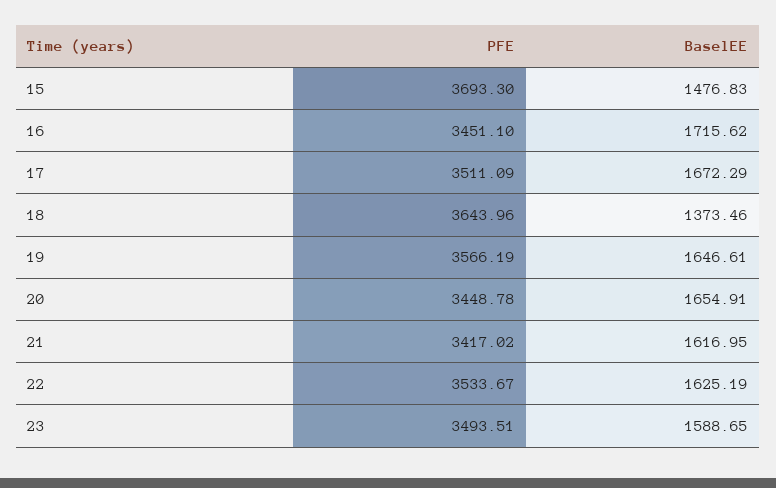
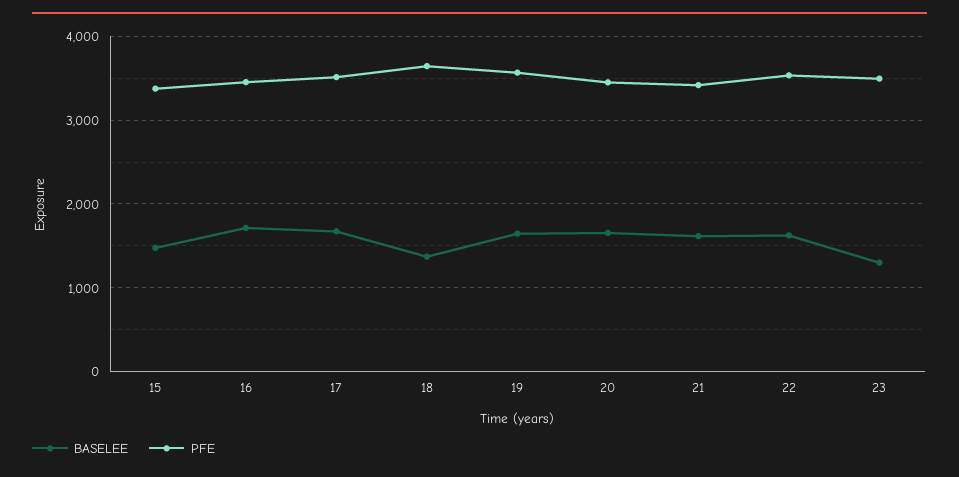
  {
    "PFE": {
-     "15": 3693.3,
+     "15": 3400,
      "16": 3451.1,
      "17": 3511.09,
      "18": 3643.96,
      "19": 3566.19,
      "20": 3448.78,
      "21": 3417.02,
      "22": 3533.67,
      "23": 3493.51
    },
    "BaselEE": {
      "15": 1476.83,
      "16": 1715.62,
      "17": 1672.29,
      "18": 1373.46,
      "19": 1646.61,
      "20": 1654.91,
      "21": 1616.95,
      "22": 1625.19,
-     "23": 1588.65
+     "23": 1300
    }
  }

